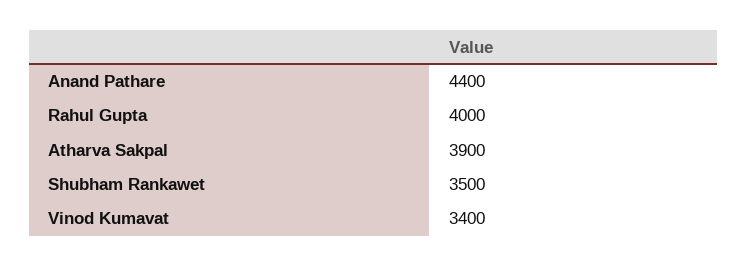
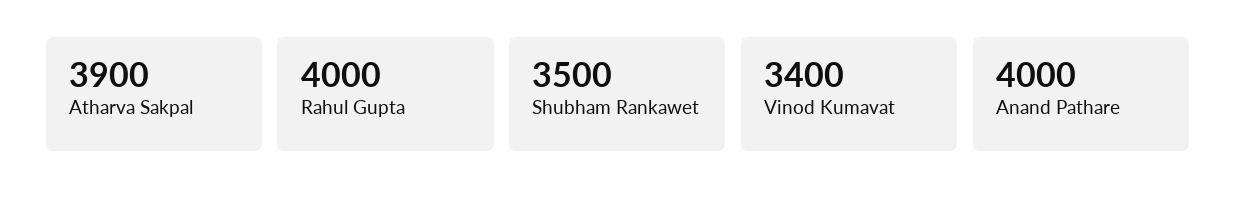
  {
-   "Anand Pathare": 4400,
+   "Anand Pathare": 4000,
    "Rahul Gupta": 4000,
    "Atharva Sakpal": 3900,
    "Shubham Rankawet": 3500,
    "Vinod Kumavat": 3400
  }

